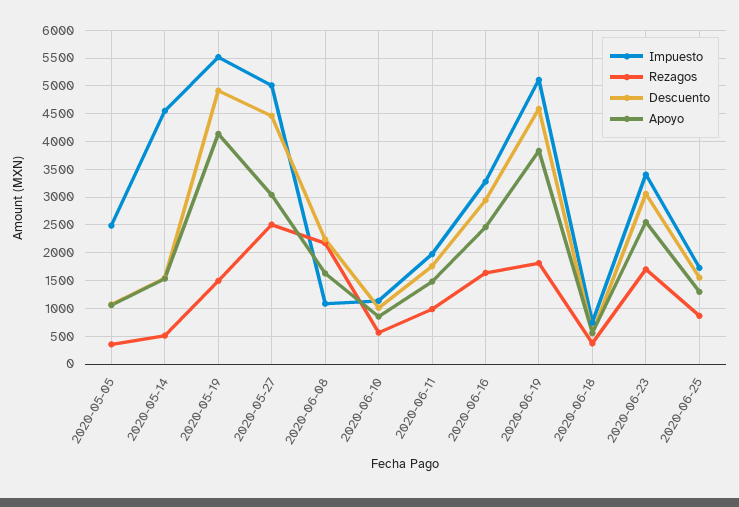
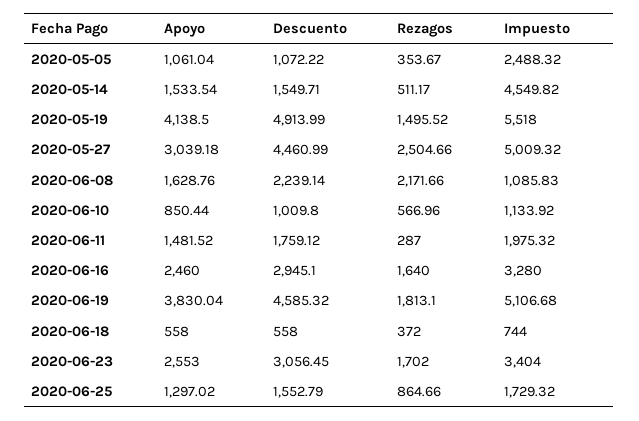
  {
    "Impuesto": {
      "2020-05-05": 2488.32,
      "2020-05-14": 4549.82,
      "2020-05-19": 5518,
      "2020-05-27": 5009.32,
      "2020-06-08": 1085.83,
      "2020-06-10": 1133.92,
      "2020-06-11": 1975.32,
      "2020-06-16": 3280,
      "2020-06-19": 5106.68,
      "2020-06-18": 744,
      "2020-06-23": 3404,
      "2020-06-25": 1729.32
    },
    "Rezagos": {
      "2020-05-05": 353.67,
      "2020-05-14": 511.17,
      "2020-05-19": 1495.52,
      "2020-05-27": 2504.66,
      "2020-06-08": 2171.66,
      "2020-06-10": 566.96,
-     "2020-06-11": 1000,
+     "2020-06-11": 287,
      "2020-06-16": 1640,
      "2020-06-19": 1813.1,
      "2020-06-18": 372,
      "2020-06-23": 1702,
      "2020-06-25": 864.66
    },
    "Descuento": {
      "2020-05-05": 1072.22,
      "2020-05-14": 1549.71,
      "2020-05-19": 4913.99,
      "2020-05-27": 4460.99,
      "2020-06-08": 2239.14,
      "2020-06-10": 1009.8,
      "2020-06-11": 1759.12,
      "2020-06-16": 2945.1,
      "2020-06-19": 4585.32,
      "2020-06-18": 558,
      "2020-06-23": 3056.45,
      "2020-06-25": 1552.79
    },
    "Apoyo": {
      "2020-05-05": 1061.04,
      "2020-05-14": 1533.54,
      "2020-05-19": 4138.5,
      "2020-05-27": 3039.18,
      "2020-06-08": 1628.76,
      "2020-06-10": 850.44,
      "2020-06-11": 1481.52,
      "2020-06-16": 2460,
      "2020-06-19": 3830.04,
      "2020-06-18": 558,
      "2020-06-23": 2553,
      "2020-06-25": 1297.02
    }
  }

